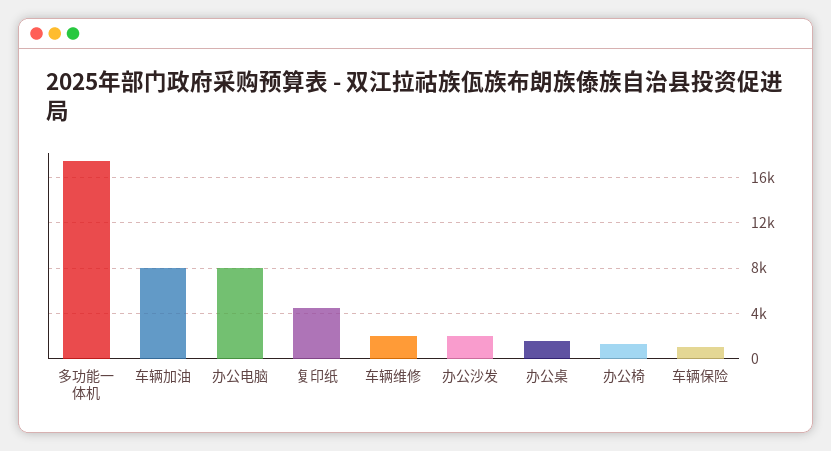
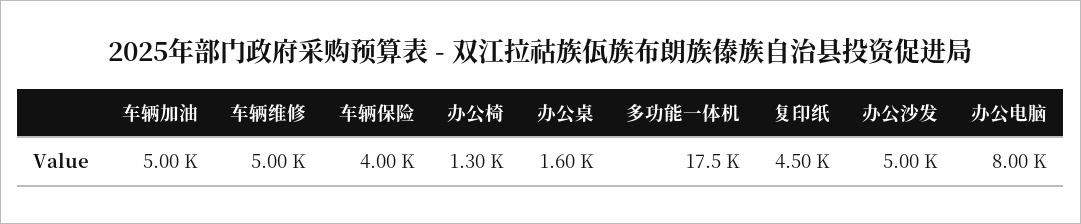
  {
    "多功能一体机": 17500,
-   "车辆加油": 8000,
+   "车辆加油": 5000,
    "办公电脑": 8000,
    "复印纸": 4500,
-   "车辆维修": 2000,
+   "车辆维修": 5000,
-   "办公沙发": 2000,
+   "办公沙发": 5000,
    "办公桌": 1600,
    "办公椅": 1300,
-   "车辆保险": 1000
+   "车辆保险": 4000
  }

